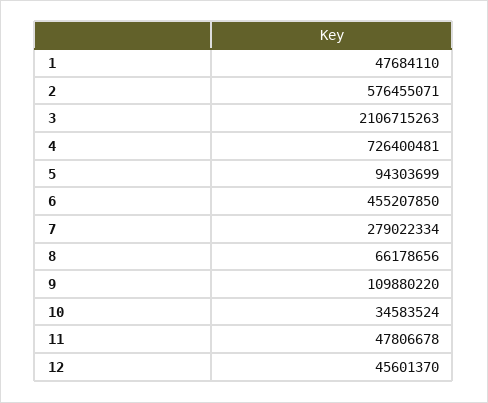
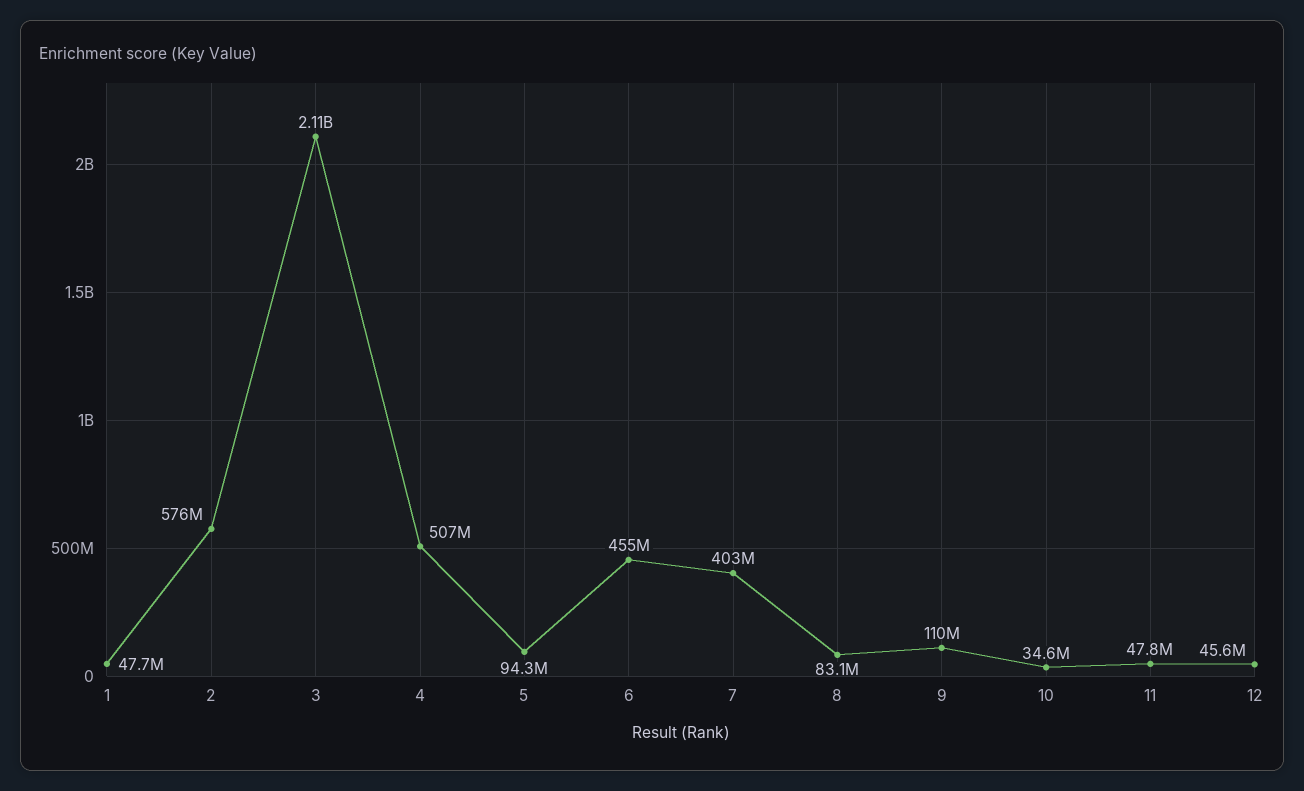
  {
    "1": 47684110,
    "2": 576455071,
    "3": 2106715263,
-   "4": 726400481,
+   "4": 507000000,
    "5": 94303699,
    "6": 455207850,
-   "7": 279022334,
+   "7": 403000000,
-   "8": 66178656,
+   "8": 83100000,
    "9": 109880220,
    "10": 34583524,
    "11": 47806678,
    "12": 45601370
  }

